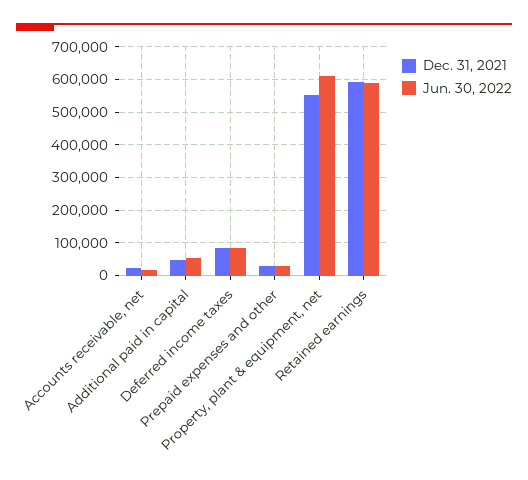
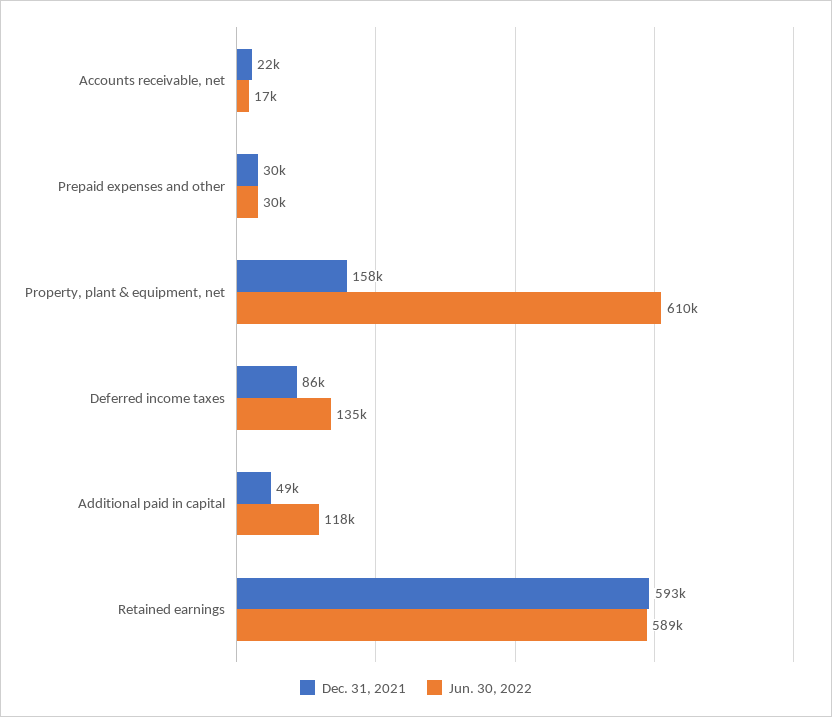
  {
    "Dec. 31, 2021": {
      "Accounts receivable, net": 22000,
      "Additional paid in capital": 49000,
      "Deferred income taxes": 86000,
      "Prepaid expenses and other": 30000,
-     "Property, plant & equipment, net": 560000,
+     "Property, plant & equipment, net": 158000,
      "Retained earnings": 593000
    },
    "Jun. 30, 2022": {
      "Accounts receivable, net": 17000,
-     "Additional paid in capital": 60000,
+     "Additional paid in capital": 118000,
-     "Deferred income taxes": 80000,
+     "Deferred income taxes": 135000,
      "Prepaid expenses and other": 30000,
      "Property, plant & equipment, net": 610000,
      "Retained earnings": 589000
    }
  }

